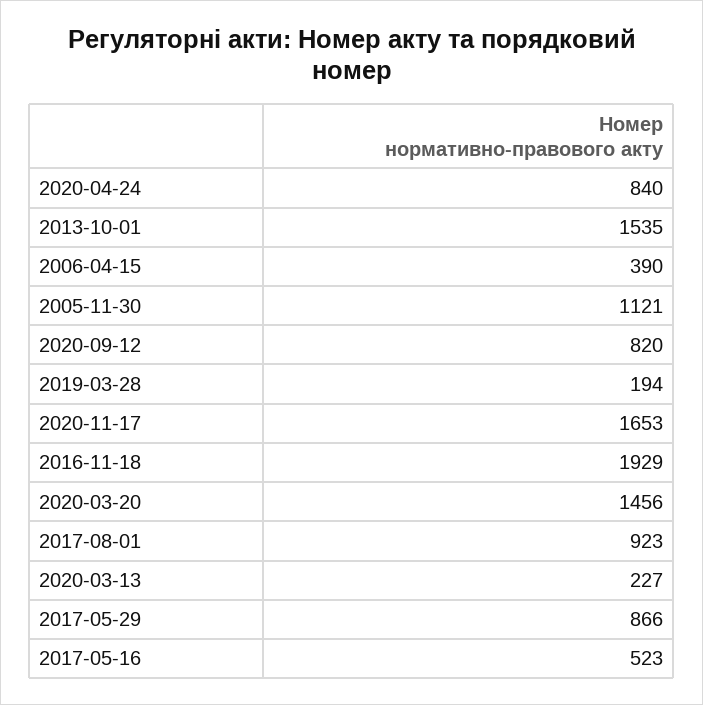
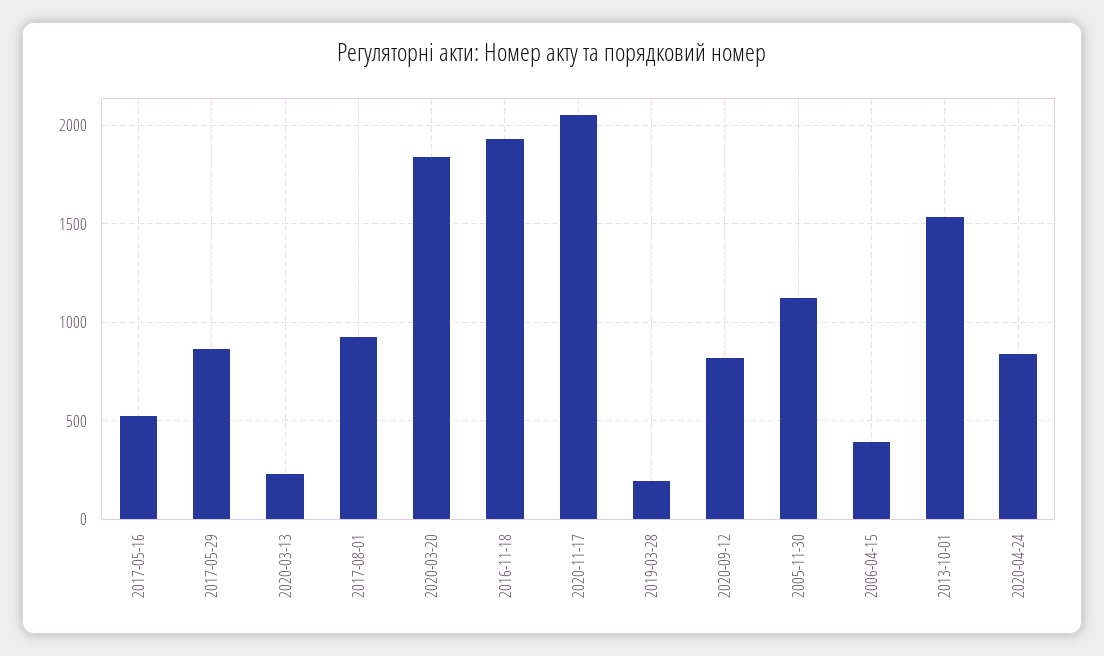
  {
    "2020-04-24": 840,
    "2013-10-01": 1535,
    "2006-04-15": 390,
    "2005-11-30": 1121,
    "2020-09-12": 820,
    "2019-03-28": 194,
-   "2020-11-17": 1653,
+   "2020-11-17": 2050,
    "2016-11-18": 1929,
-   "2020-03-20": 1456,
+   "2020-03-20": 1850,
    "2017-08-01": 923,
    "2020-03-13": 227,
    "2017-05-29": 866,
    "2017-05-16": 523
  }

